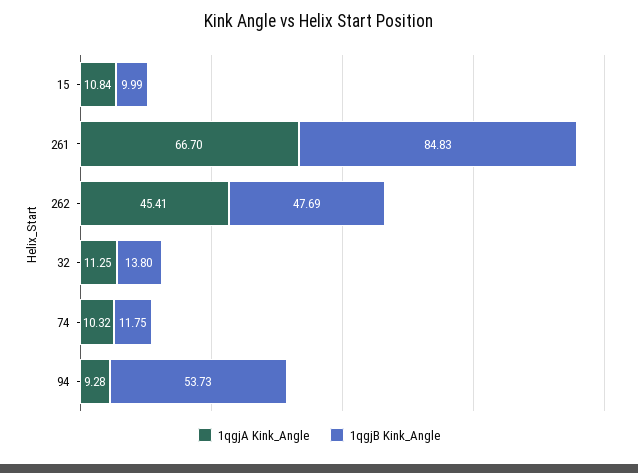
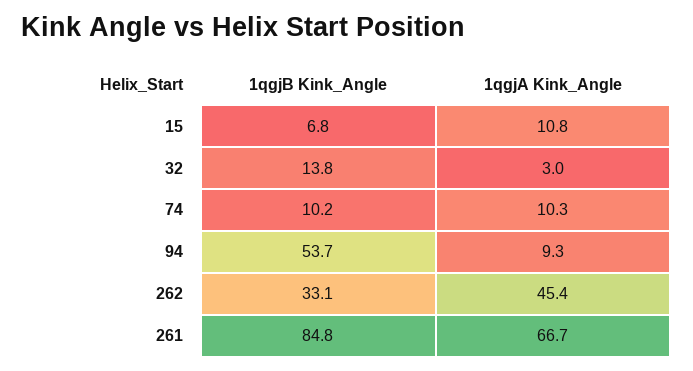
  {
    "1qgjA Kink_Angle": {
      "15": 10.84,
      "261": 66.7,
      "262": 45.41,
-     "32": 11.25,
+     "32": 3,
      "74": 10.32,
      "94": 9.28
    },
    "1qgjB Kink_Angle": {
-     "15": 9.99,
+     "15": 6.8,
      "261": 84.83,
-     "262": 47.69,
+     "262": 33.1,
      "32": 13.8,
-     "74": 11.75,
+     "74": 10.2,
      "94": 53.73
    }
  }

